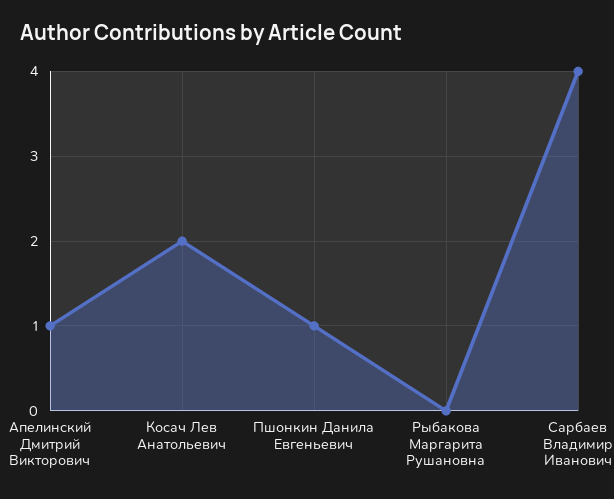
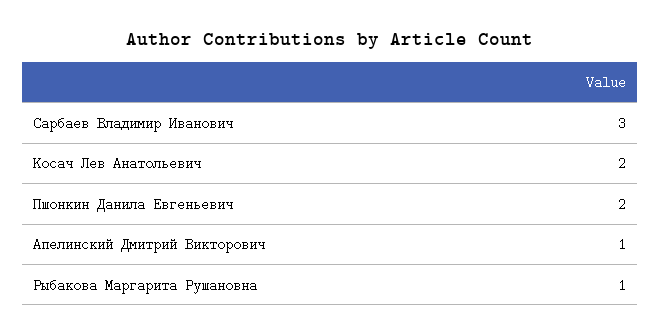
  {
    "Апелинский Дмитрий Викторович": 1,
    "Косач Лев Анатольевич": 2,
-   "Пшонкин Данила Евгеньевич": 1,
+   "Пшонкин Данила Евгеньевич": 2,
-   "Рыбакова Маргарита Рушановна": 0,
+   "Рыбакова Маргарита Рушановна": 1,
-   "Сарбаев Владимир Иванович": 4
+   "Сарбаев Владимир Иванович": 3
  }

